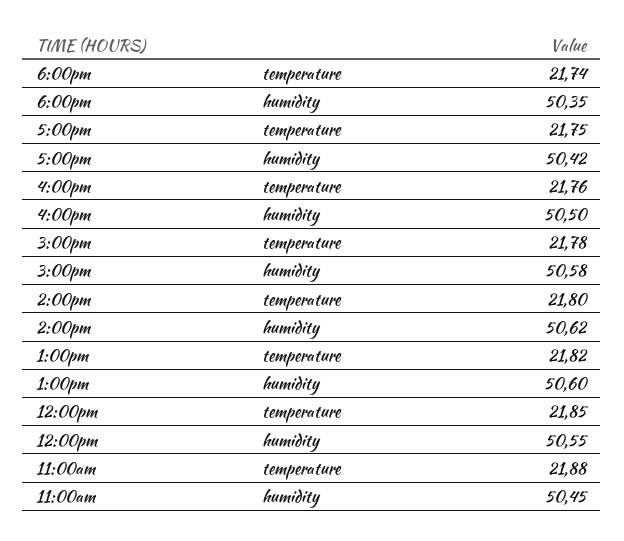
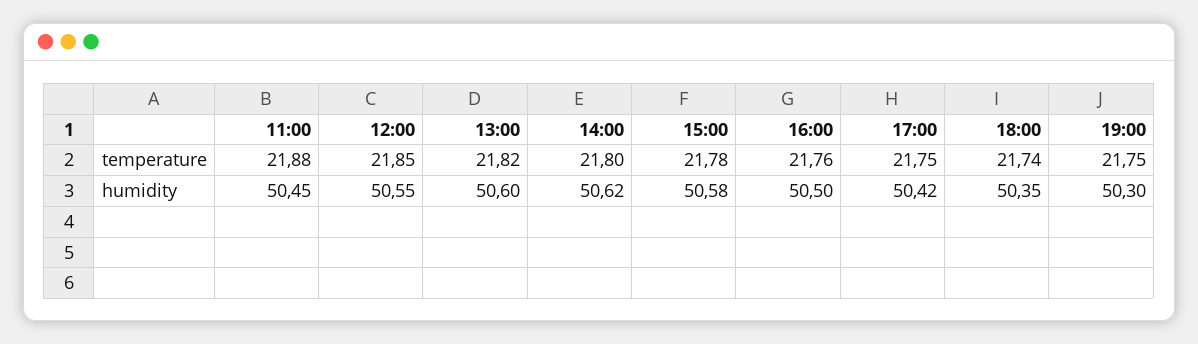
  {
    "6:00pm": {
      "temperature": 21.74,
      "humidity": 50.35
    },
    "5:00pm": {
      "temperature": 21.75,
      "humidity": 50.42
    },
    "4:00pm": {
      "temperature": 21.76,
      "humidity": 50.5
    },
    "3:00pm": {
      "temperature": 21.78,
      "humidity": 50.58
    },
    "2:00pm": {
      "temperature": 21.8,
      "humidity": 50.62
    },
    "1:00pm": {
      "temperature": 21.82,
      "humidity": 50.6
    },
    "12:00pm": {
      "temperature": 21.85,
      "humidity": 50.55
    },
    "11:00am": {
      "temperature": 21.88,
      "humidity": 50.45
-   }
+   },
+   "19:00": {
+     "temperature": 21.75,
+     "humidity": 50.3
+   }
  }

